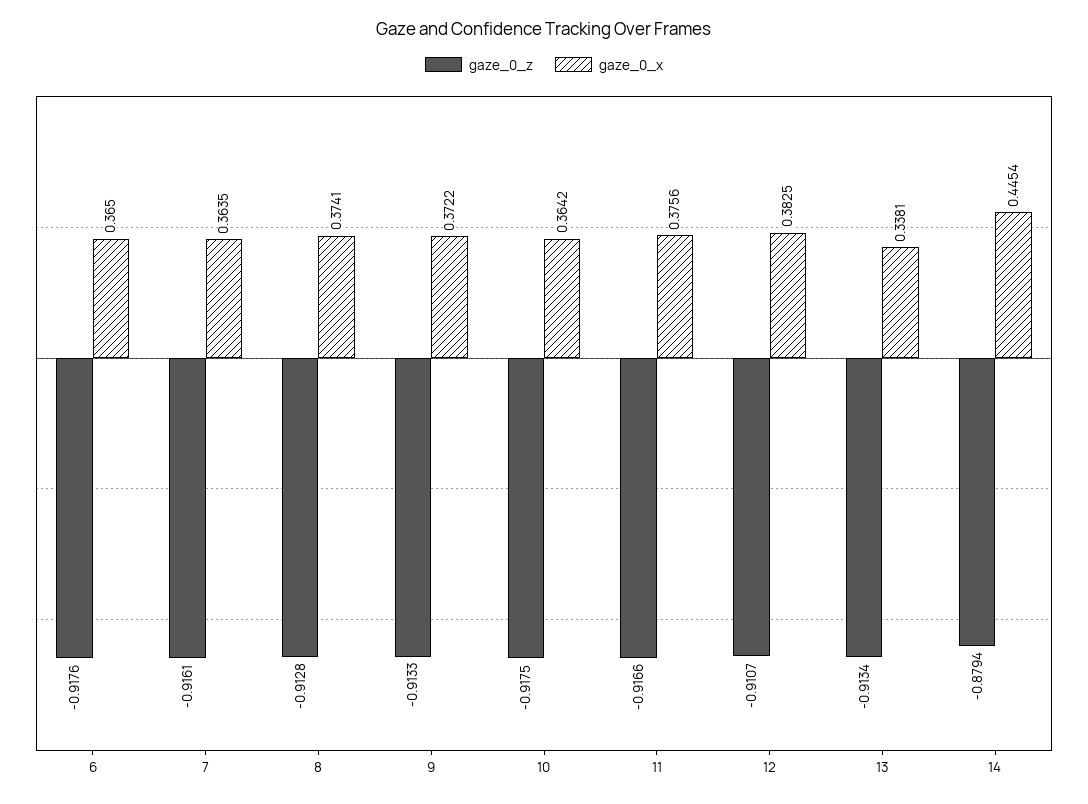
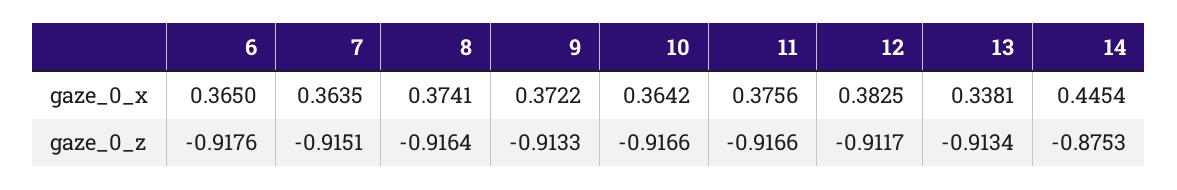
  {
    "gaze_0_z": {
      "6": -0.9176,
-     "7": -0.9161,
+     "7": -0.9151,
-     "8": -0.9128,
+     "8": -0.9164,
      "9": -0.9133,
-     "10": -0.9175,
+     "10": -0.9166,
      "11": -0.9166,
-     "12": -0.9107,
+     "12": -0.9117,
      "13": -0.9134,
-     "14": -0.8794
+     "14": -0.8753
    },
    "gaze_0_x": {
      "6": 0.365,
      "7": 0.3635,
      "8": 0.3741,
      "9": 0.3722,
      "10": 0.3642,
      "11": 0.3756,
      "12": 0.3825,
      "13": 0.3381,
      "14": 0.4454
    }
  }

